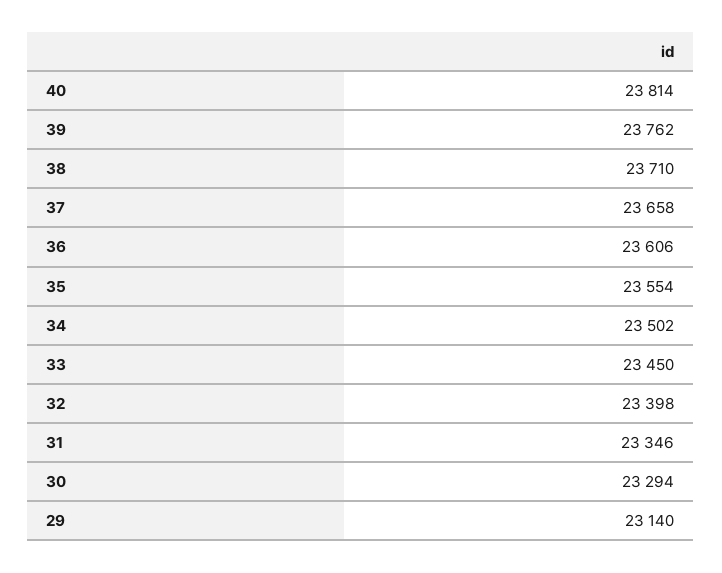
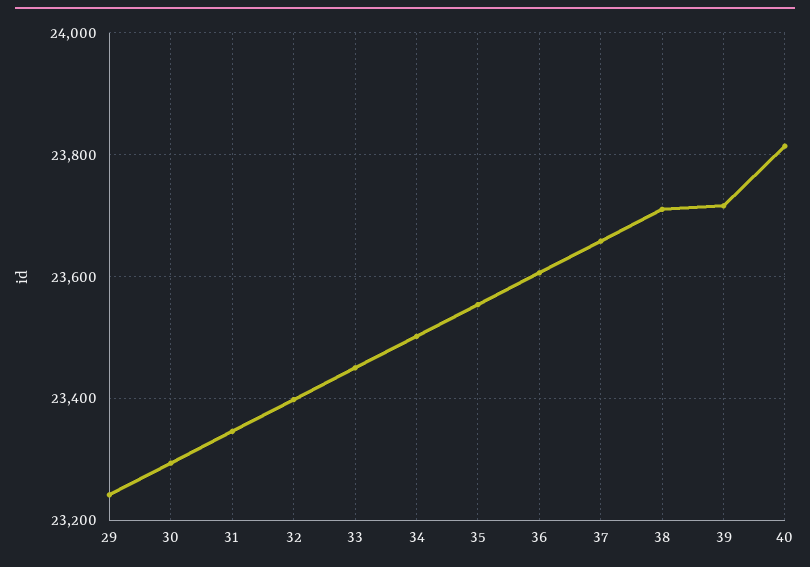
  {
    "40": 23814,
-   "39": 23762,
+   "39": 23720,
    "38": 23710,
    "37": 23658,
    "36": 23606,
    "35": 23554,
    "34": 23502,
    "33": 23450,
    "32": 23398,
    "31": 23346,
    "30": 23294,
-   "29": 23140
+   "29": 23240
  }

